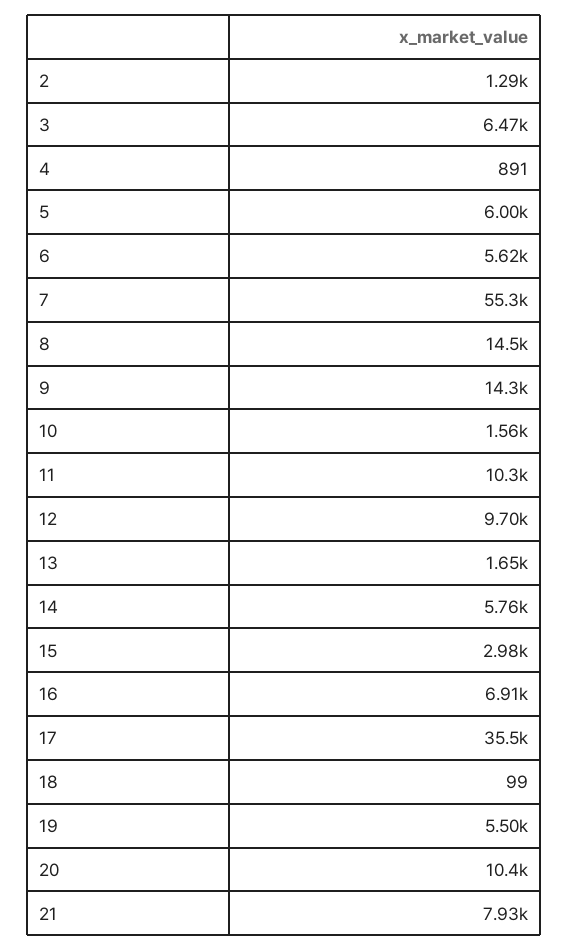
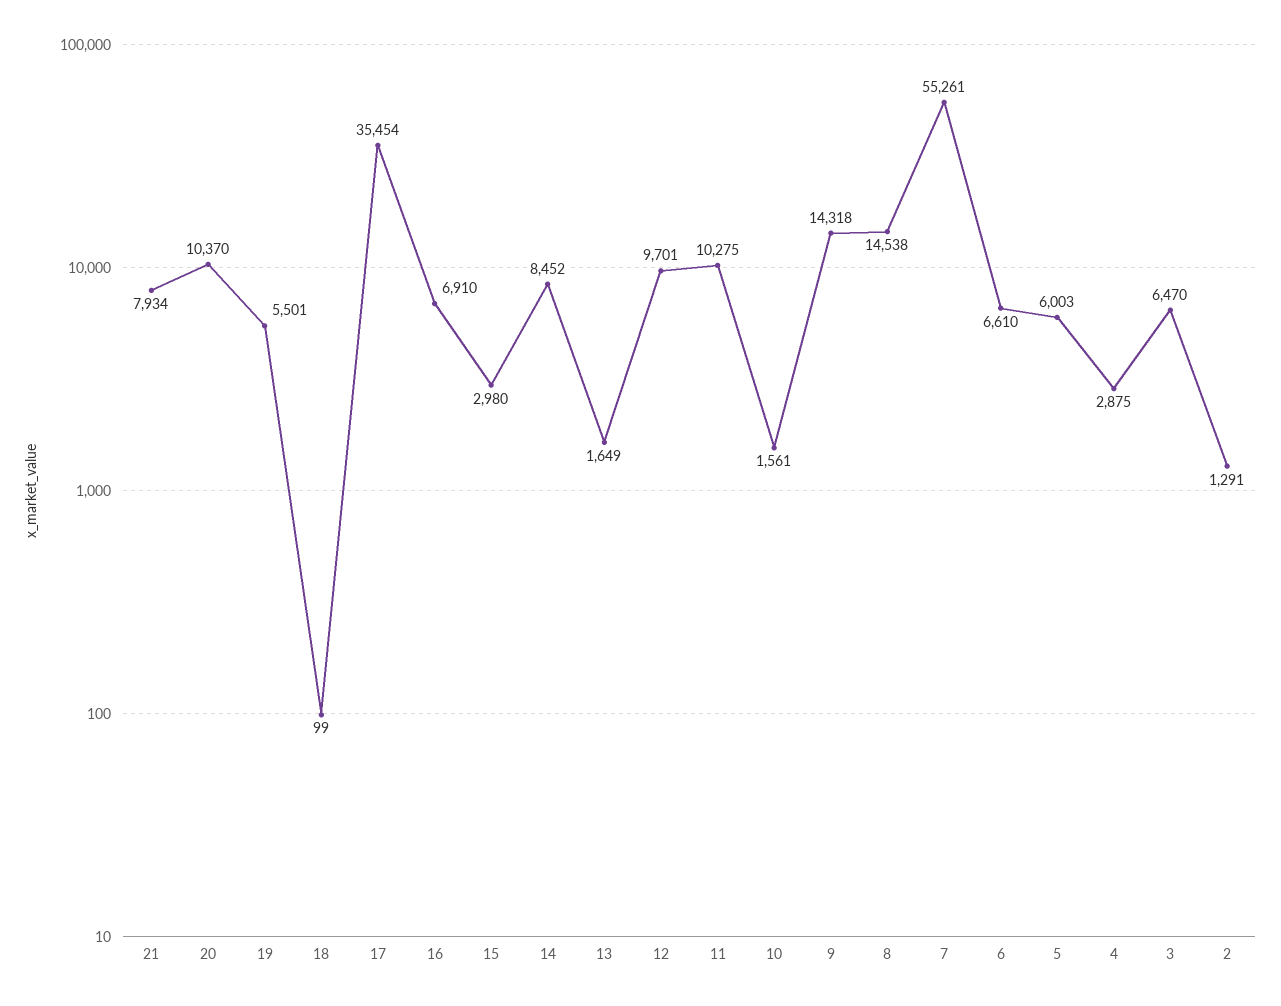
  {
    "2": 1291,
    "3": 6470,
-   "4": 891,
+   "4": 2875,
    "5": 6003,
-   "6": 5620,
+   "6": 6610,
    "7": 55261,
    "8": 14538,
    "9": 14318,
    "10": 1561,
    "11": 10275,
    "12": 9701,
    "13": 1649,
-   "14": 5760,
+   "14": 8452,
    "15": 2980,
    "16": 6910,
    "17": 35454,
    "18": 99,
    "19": 5501,
    "20": 10370,
    "21": 7934
  }

